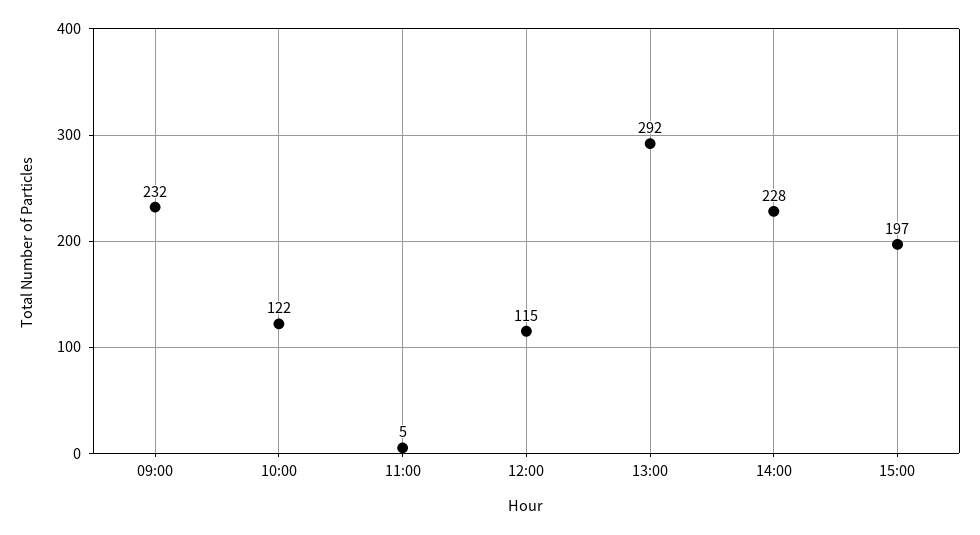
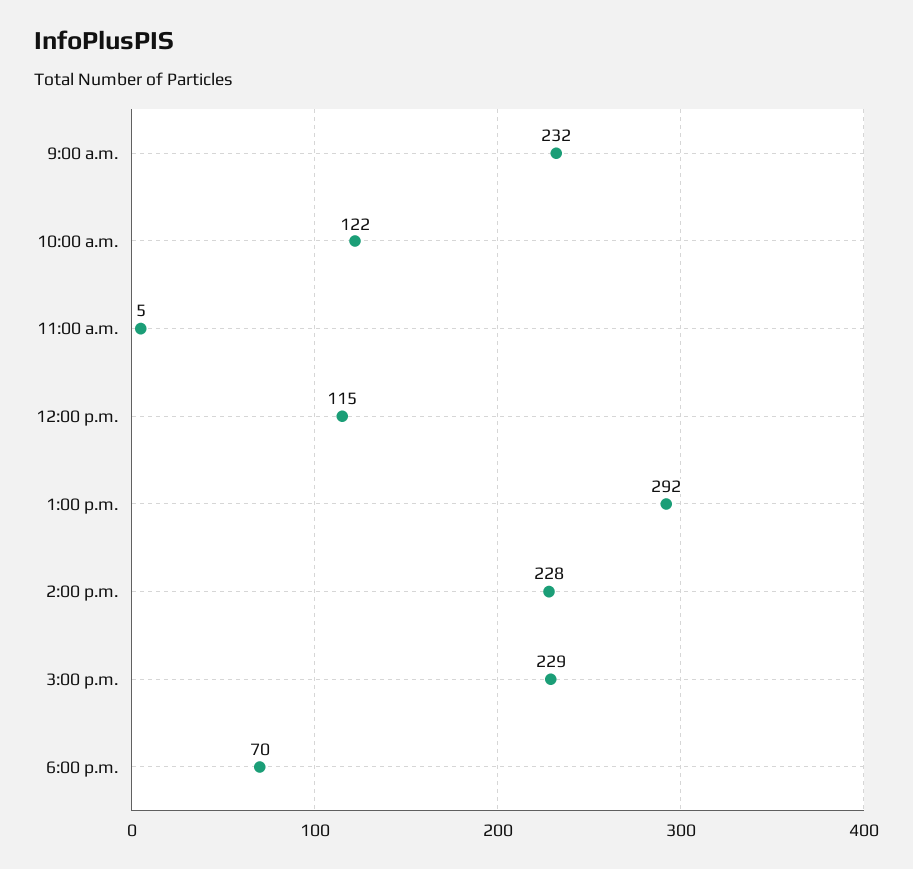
  {
    "09:00": 232,
    "10:00": 122,
    "11:00": 5,
    "12:00": 115,
    "13:00": 292,
    "14:00": 228,
-   "15:00": 197
+   "15:00": 229,
+   "6:00 p.m.": 70
  }

